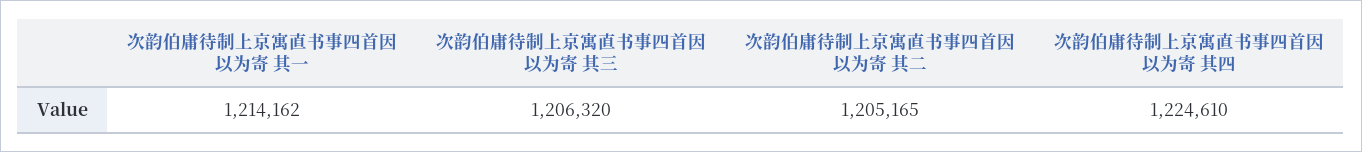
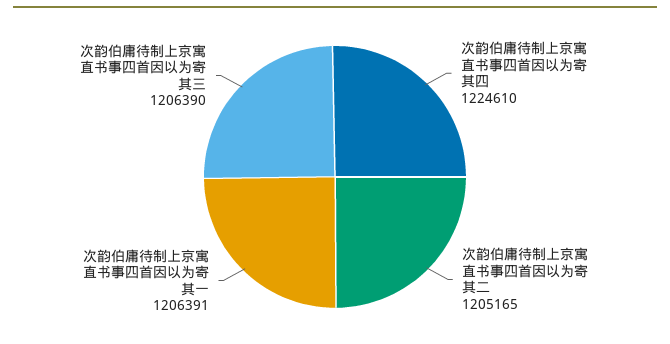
  {
-   "次韵伯庸待制上京寓直书事四首因以为寄 其一": 1214162,
+   "次韵伯庸待制上京寓直书事四首因以为寄 其一": 1206391,
-   "次韵伯庸待制上京寓直书事四首因以为寄 其三": 1206320,
+   "次韵伯庸待制上京寓直书事四首因以为寄 其三": 1206390,
    "次韵伯庸待制上京寓直书事四首因以为寄 其二": 1205165,
    "次韵伯庸待制上京寓直书事四首因以为寄 其四": 1224610
  }

